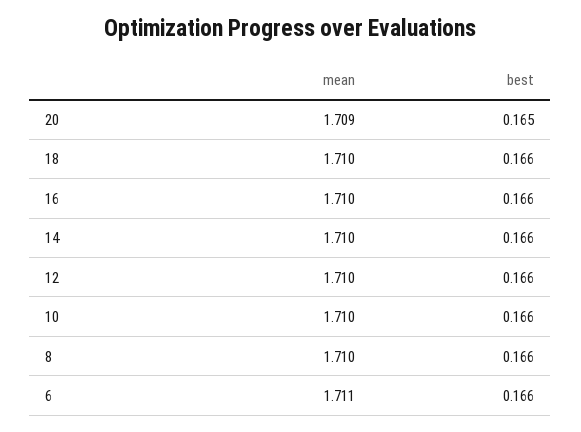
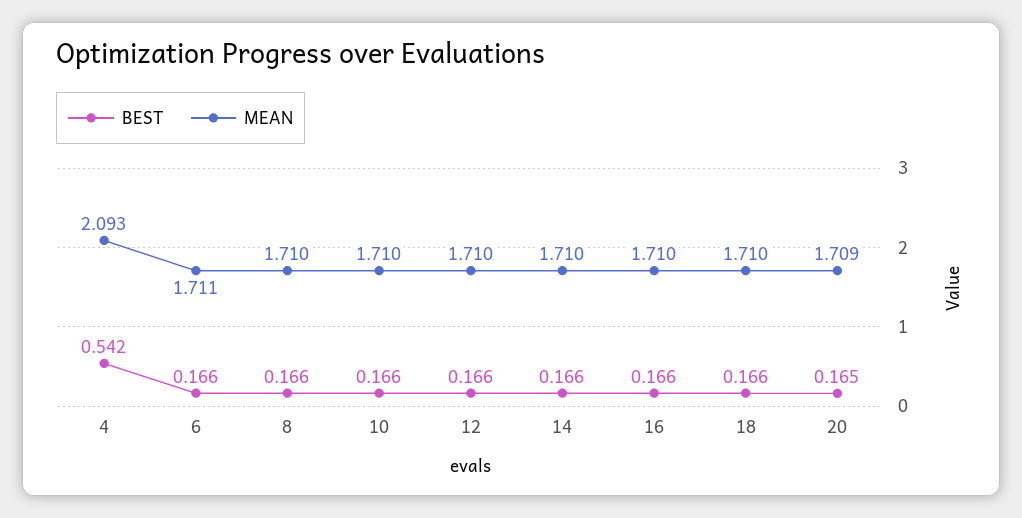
  {
    "mean": {
      "20": 1.709,
      "18": 1.71,
      "16": 1.71,
      "14": 1.71,
      "12": 1.71,
      "10": 1.71,
      "8": 1.71,
-     "6": 1.711
+     "6": 1.711,
+     "4": 2.093
    },
    "best": {
      "20": 0.165,
      "18": 0.166,
      "16": 0.166,
      "14": 0.166,
      "12": 0.166,
      "10": 0.166,
      "8": 0.166,
-     "6": 0.166
+     "6": 0.166,
+     "4": 0.542
    }
  }

